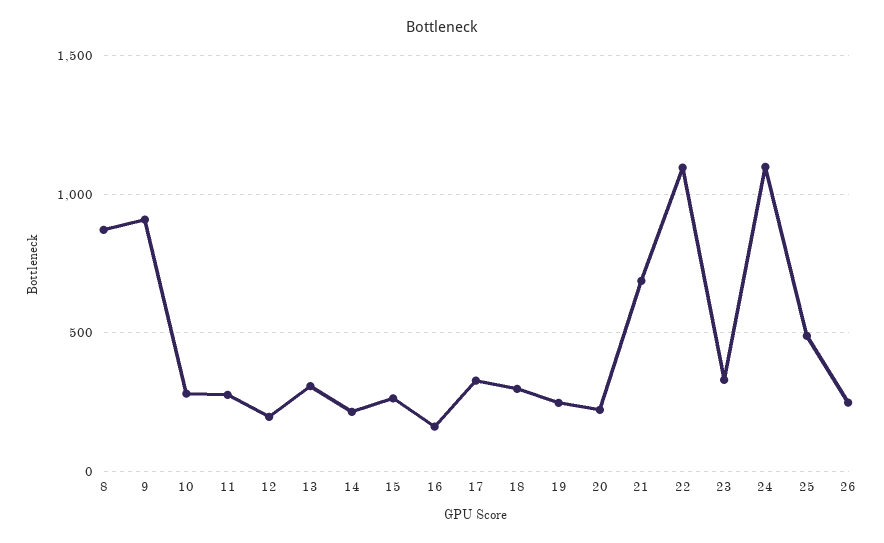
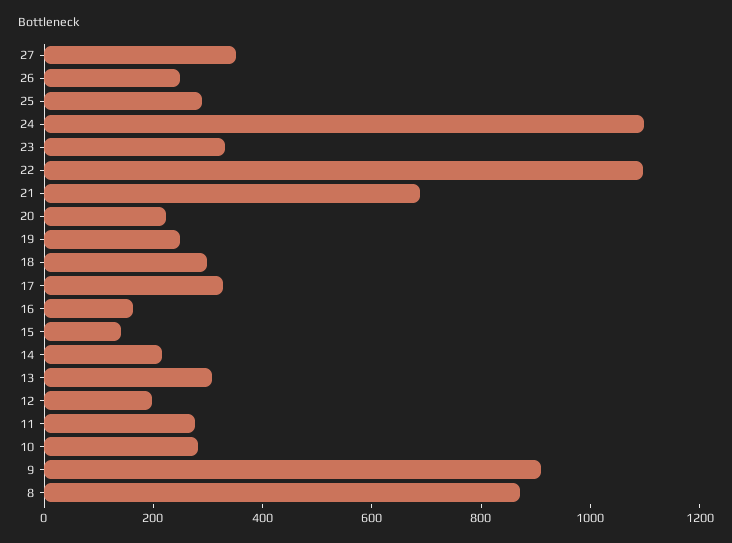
  {
    "8": 850,
    "9": 900,
    "10": 300,
    "11": 300,
    "12": 200,
    "13": 300,
    "14": 200,
-   "15": 250,
+   "15": 150,
    "16": 150,
    "17": 350,
    "18": 300,
    "19": 250,
    "20": 200,
    "21": 700,
    "22": 1100,
    "23": 350,
    "24": 1100,
-   "25": 500,
+   "25": 300,
-   "26": 250
+   "26": 250,
+   "27": 350
  }

